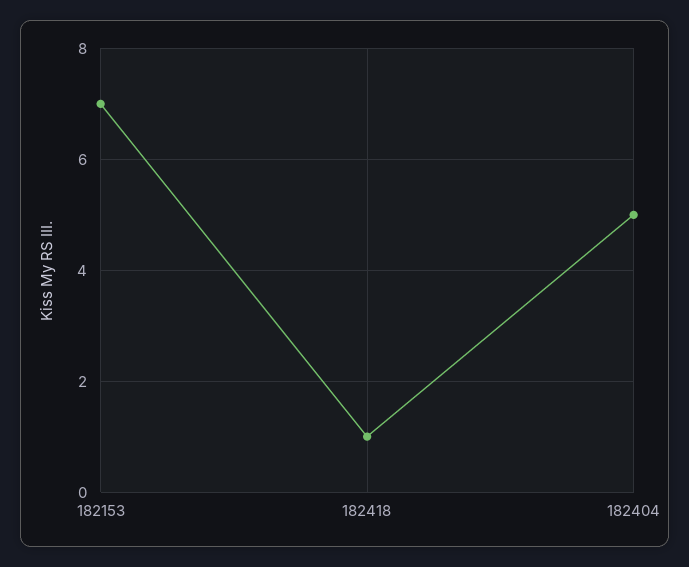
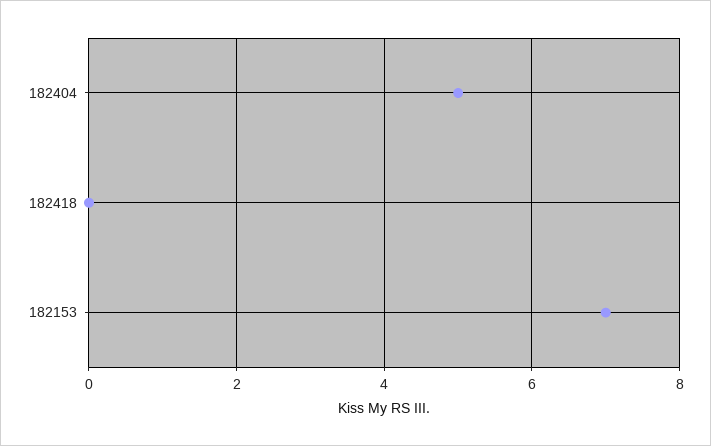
  {
    "182153": 7,
-   "182418": 1,
+   "182418": 0,
    "182404": 5
  }

